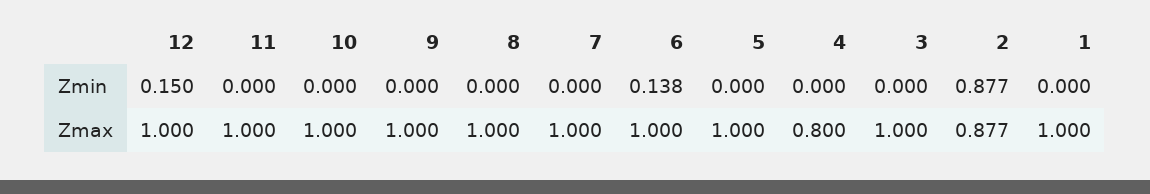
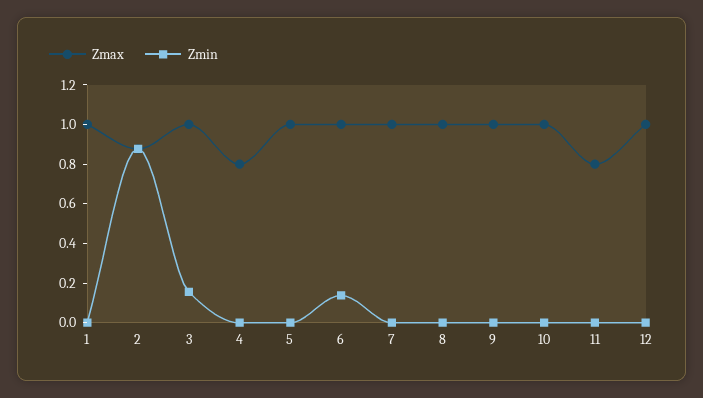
  {
    "Zmin": {
-     "12": 0.15,
+     "12": 0,
      "11": 0,
      "10": 0,
      "9": 0,
      "8": 0,
      "7": 0,
      "6": 0.138,
      "5": 0,
      "4": 0,
-     "3": 0,
+     "3": 0.15,
      "2": 0.877,
      "1": 0
    },
    "Zmax": {
      "12": 1,
-     "11": 1,
+     "11": 0.8,
      "10": 1,
      "9": 1,
      "8": 1,
      "7": 1,
      "6": 1,
      "5": 1,
      "4": 0.8,
      "3": 1,
      "2": 0.877,
      "1": 1
    }
  }

